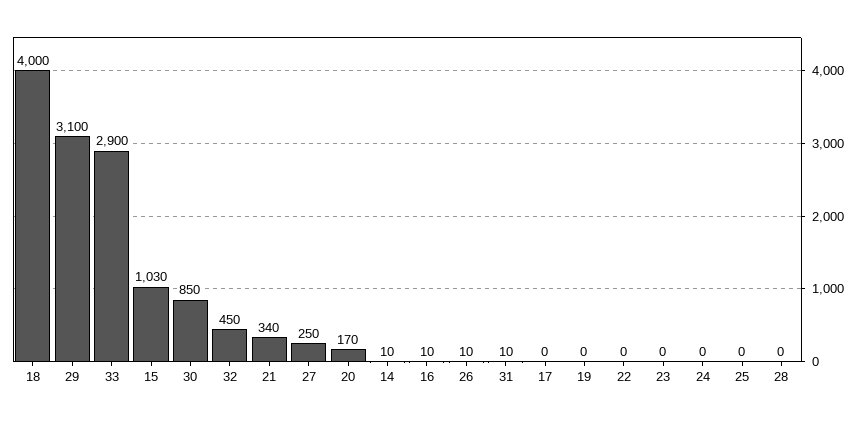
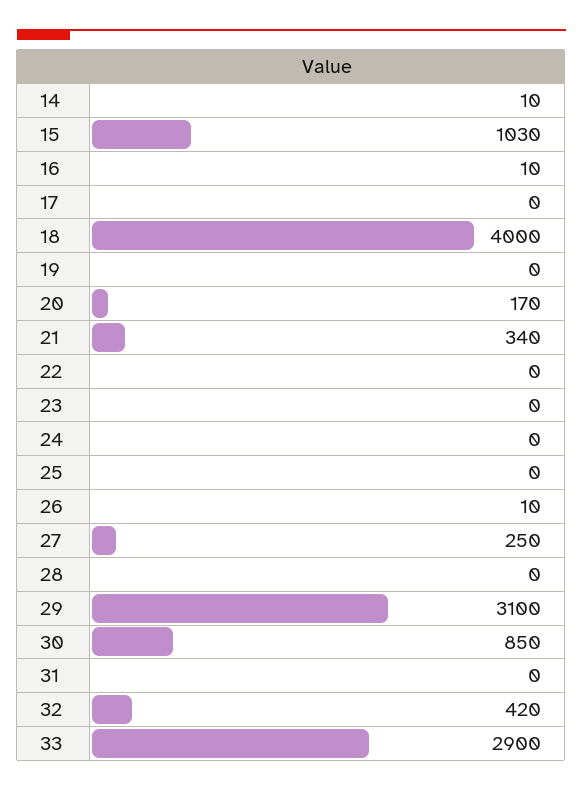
  {
    "18": 4000,
    "29": 3100,
    "33": 2900,
    "15": 1030,
    "30": 850,
-   "32": 450,
+   "32": 420,
    "21": 340,
    "27": 250,
    "20": 170,
    "14": 10,
    "16": 10,
    "26": 10,
-   "31": 10,
+   "31": 0,
    "17": 0,
    "19": 0,
    "22": 0,
    "23": 0,
    "24": 0,
    "25": 0,
    "28": 0
  }

